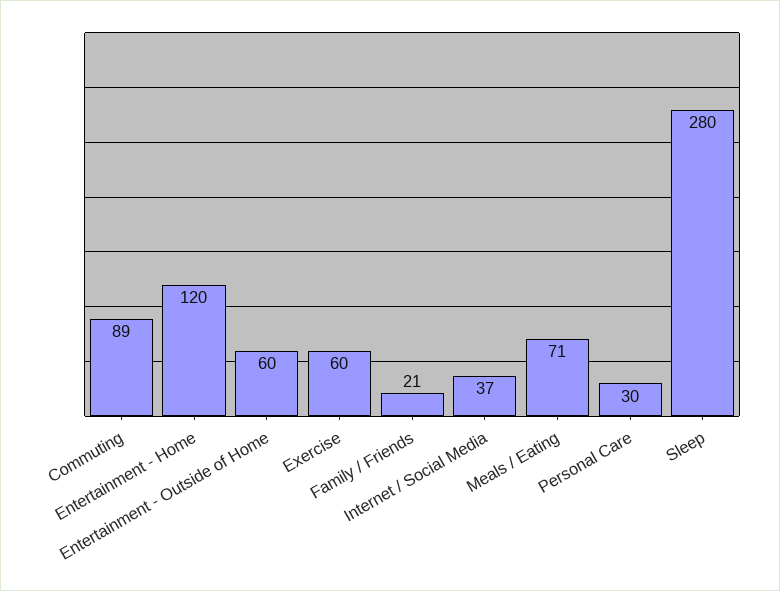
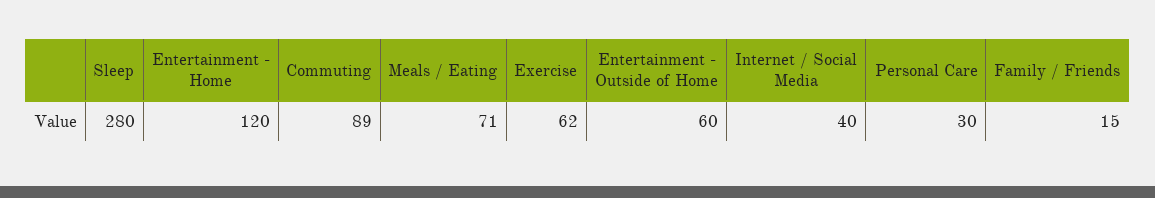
  {
    "Commuting": 89,
    "Entertainment - Home": 120,
    "Entertainment - Outside of Home": 60,
-   "Exercise": 60,
+   "Exercise": 62,
-   "Family / Friends": 21,
+   "Family / Friends": 15,
-   "Internet / Social Media": 37,
+   "Internet / Social Media": 40,
    "Meals / Eating": 71,
    "Personal Care": 30,
    "Sleep": 280
  }

